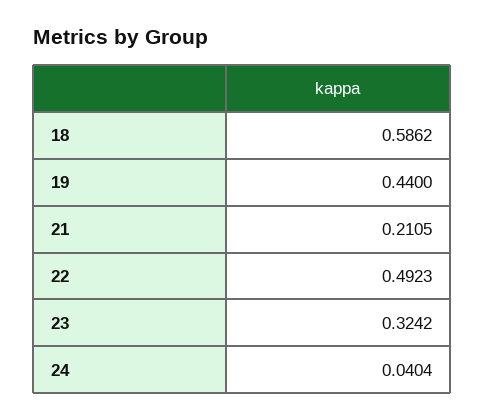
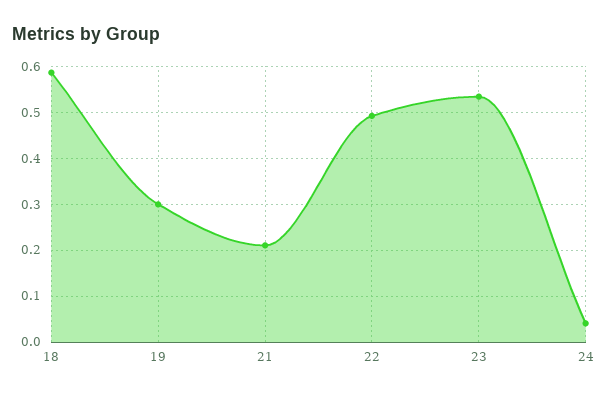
  {
    "18": 0.5862,
-   "19": 0.44,
+   "19": 0.3,
    "21": 0.2105,
    "22": 0.4923,
-   "23": 0.3242,
+   "23": 0.54,
    "24": 0.0404
  }

